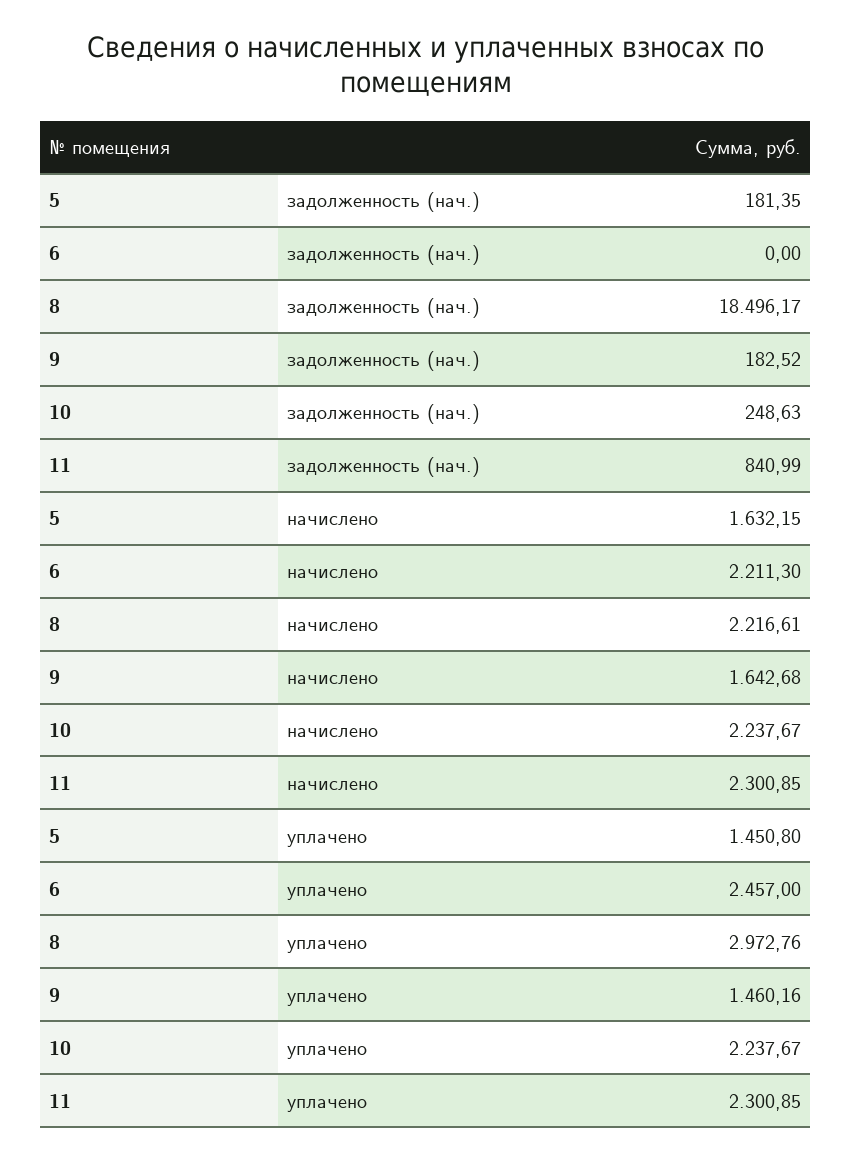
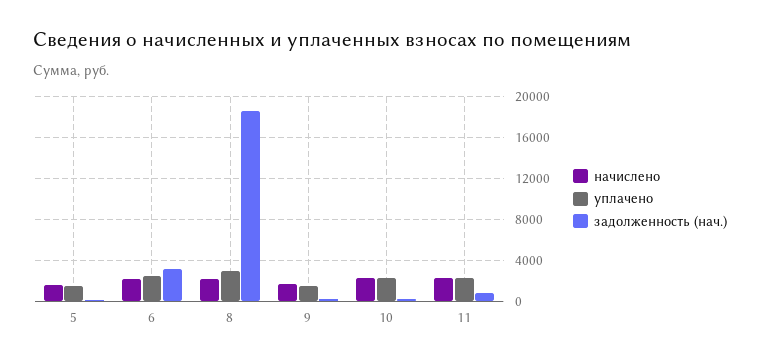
  {
    "задолженность (нач.)": {
      "5": 181.35,
-     "6": 0,
+     "6": 3000,
      "8": 18496.17,
      "9": 182.52,
      "10": 248.63,
      "11": 840.99
    },
    "начислено": {
      "5": 1632.15,
      "6": 2211.3,
      "8": 2216.61,
      "9": 1642.68,
      "10": 2237.67,
      "11": 2300.85
    },
    "уплачено": {
      "5": 1450.8,
      "6": 2457,
      "8": 2972.76,
      "9": 1460.16,
      "10": 2237.67,
      "11": 2300.85
    }
  }

